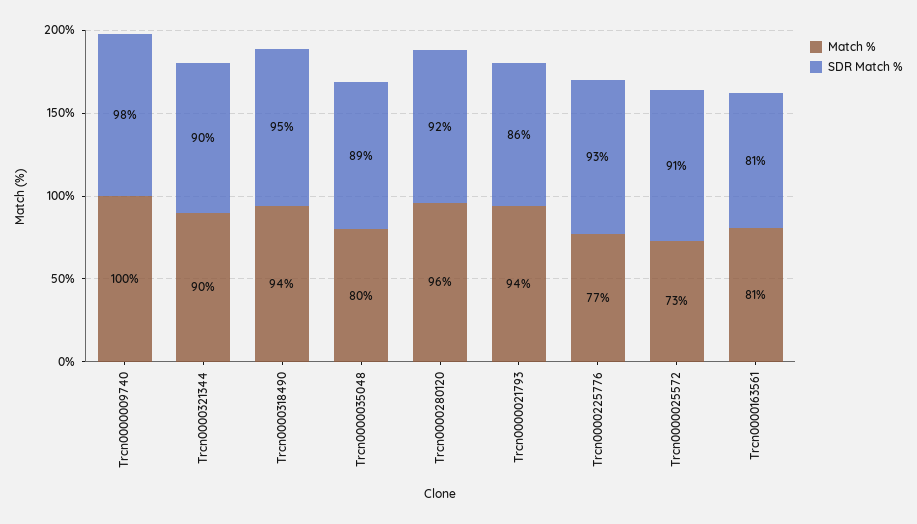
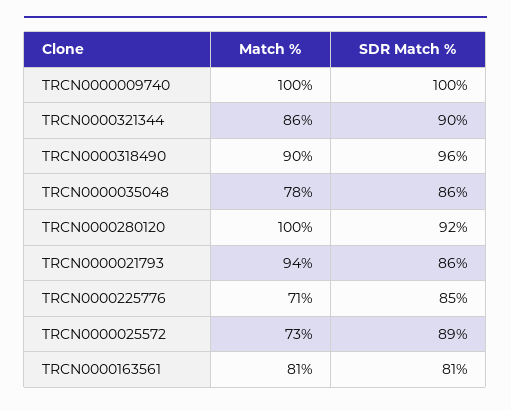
  {
    "Match %": {
      "Trcn0000009740": 100,
-     "Trcn0000321344": 90,
+     "Trcn0000321344": 86,
-     "Trcn0000318490": 94,
+     "Trcn0000318490": 90,
-     "Trcn0000035048": 80,
+     "Trcn0000035048": 78,
-     "Trcn0000280120": 96,
+     "Trcn0000280120": 100,
      "Trcn0000021793": 94,
-     "Trcn0000225776": 77,
+     "Trcn0000225776": 71,
      "Trcn0000025572": 73,
      "Trcn0000163561": 81
    },
    "SDR Match %": {
-     "Trcn0000009740": 98,
+     "Trcn0000009740": 100,
      "Trcn0000321344": 90,
-     "Trcn0000318490": 95,
+     "Trcn0000318490": 96,
-     "Trcn0000035048": 89,
+     "Trcn0000035048": 86,
      "Trcn0000280120": 92,
      "Trcn0000021793": 86,
-     "Trcn0000225776": 93,
+     "Trcn0000225776": 85,
-     "Trcn0000025572": 91,
+     "Trcn0000025572": 89,
      "Trcn0000163561": 81
    }
  }

